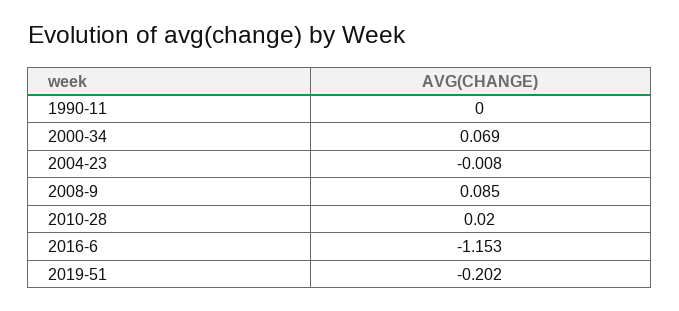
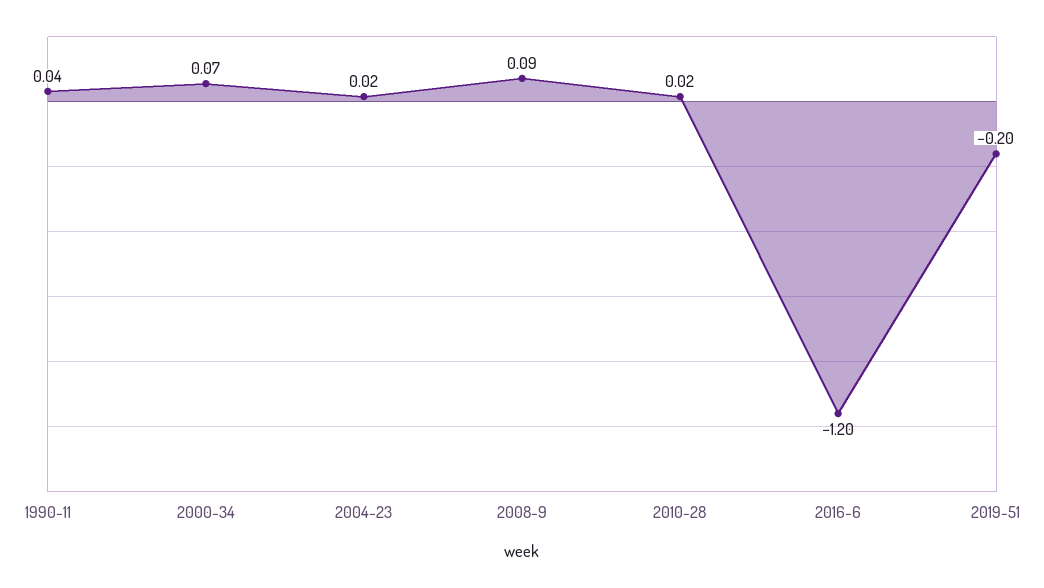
  {
-   "1990-11": 0,
+   "1990-11": 0.04,
    "2000-34": 0.069,
-   "2004-23": -0.008,
+   "2004-23": 0.02,
    "2008-9": 0.085,
    "2010-28": 0.02,
-   "2016-6": -1.153,
+   "2016-6": -1.2,
    "2019-51": -0.202
  }

